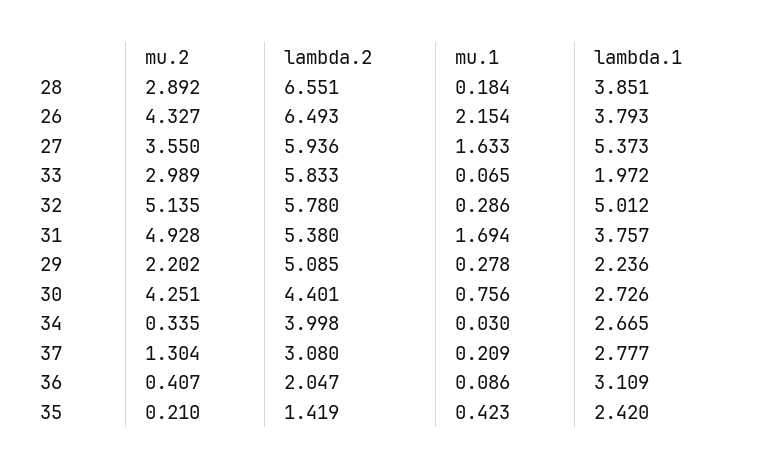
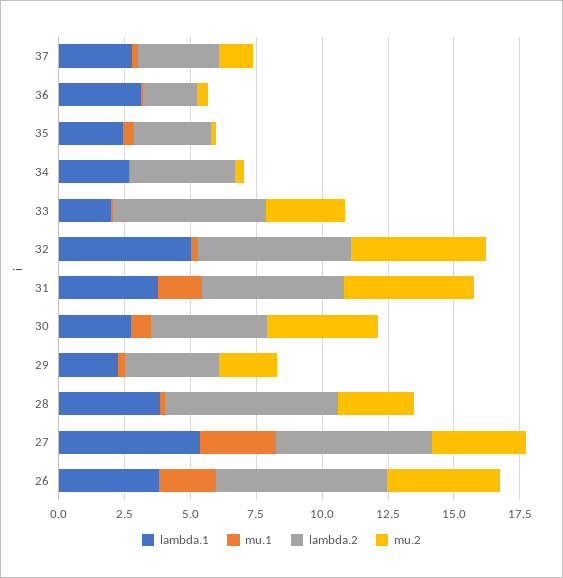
  {
    "mu.2": {
      "28": 2.892,
      "26": 4.327,
      "27": 3.55,
      "33": 2.989,
      "32": 5.135,
      "31": 4.928,
      "29": 2.202,
      "30": 4.251,
      "34": 0.335,
      "37": 1.304,
      "36": 0.407,
      "35": 0.21
    },
    "lambda.2": {
      "28": 6.551,
      "26": 6.493,
      "27": 5.936,
      "33": 5.833,
      "32": 5.78,
      "31": 5.38,
-     "29": 5.085,
+     "29": 3.5,
      "30": 4.401,
      "34": 3.998,
      "37": 3.08,
      "36": 2.047,
-     "35": 1.419
+     "35": 3
    },
    "mu.1": {
      "28": 0.184,
      "26": 2.154,
-     "27": 1.633,
+     "27": 3,
      "33": 0.065,
      "32": 0.286,
      "31": 1.694,
      "29": 0.278,
      "30": 0.756,
      "34": 0.03,
      "37": 0.209,
      "36": 0.086,
      "35": 0.423
    },
    "lambda.1": {
      "28": 3.851,
      "26": 3.793,
      "27": 5.373,
      "33": 1.972,
      "32": 5.012,
      "31": 3.757,
      "29": 2.236,
      "30": 2.726,
      "34": 2.665,
      "37": 2.777,
      "36": 3.109,
      "35": 2.42
    }
  }

